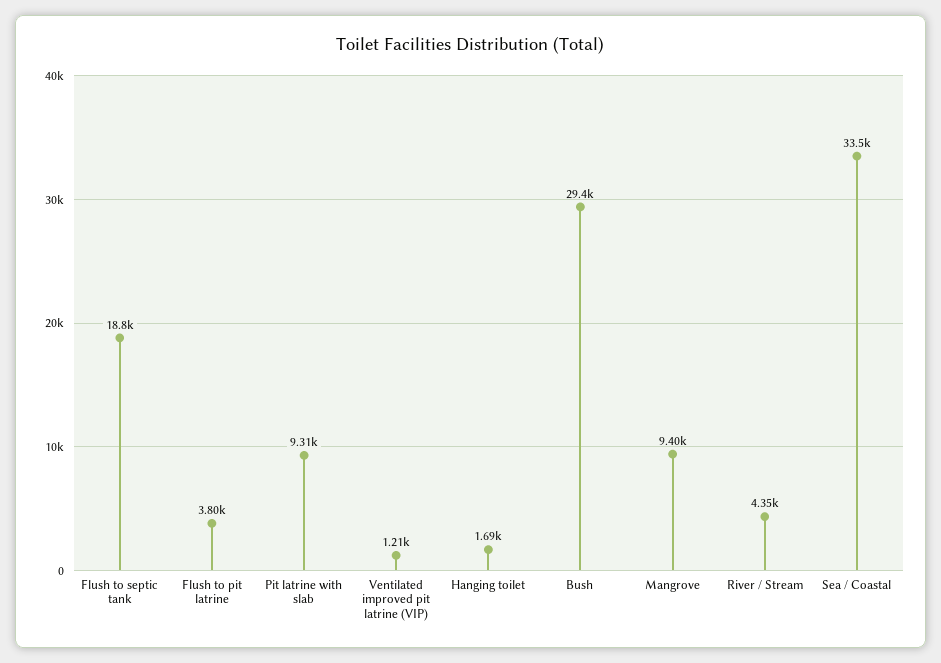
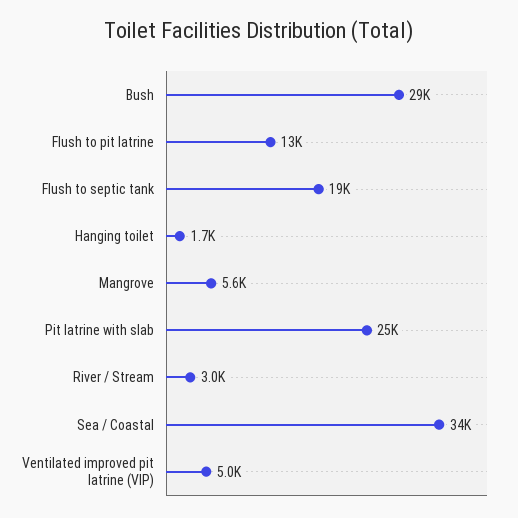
  {
    "Flush to septic tank": 18800,
-   "Flush to pit latrine": 3800,
+   "Flush to pit latrine": 13000,
-   "Pit latrine with slab": 9310,
+   "Pit latrine with slab": 25000,
-   "Ventilated improved pit latrine (VIP)": 1210,
+   "Ventilated improved pit latrine (VIP)": 5000,
    "Hanging toilet": 1690,
    "Bush": 29400,
-   "Mangrove": 9400,
+   "Mangrove": 5600,
-   "River / Stream": 4350,
+   "River / Stream": 3000,
    "Sea / Coastal": 33500
  }

